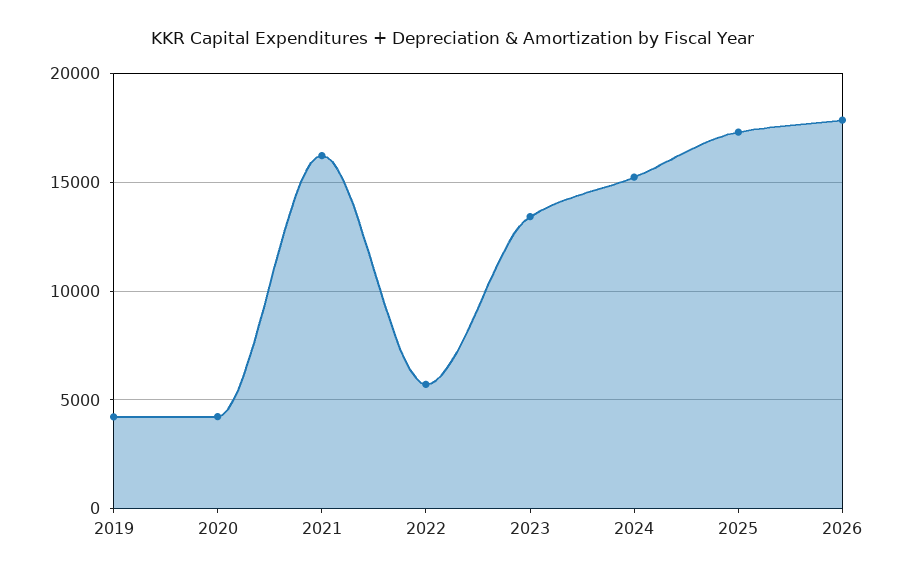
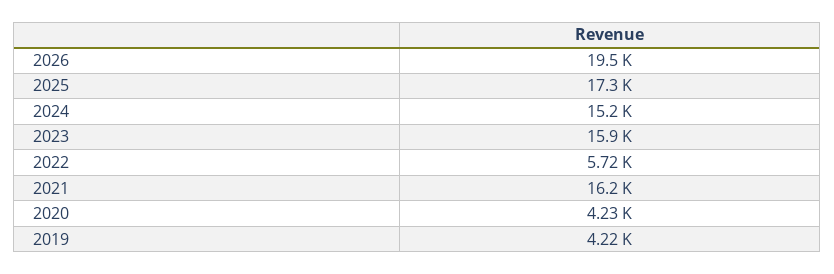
  {
    "2019": 4220,
    "2020": 4230,
    "2021": 16200,
    "2022": 5720,
-   "2023": 13500,
+   "2023": 15900,
    "2024": 15200,
    "2025": 17300,
-   "2026": 18000
+   "2026": 19500
  }

